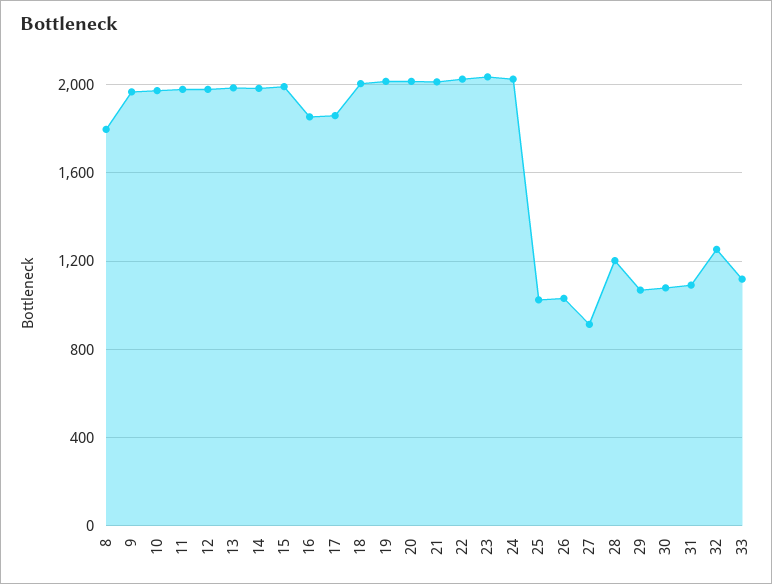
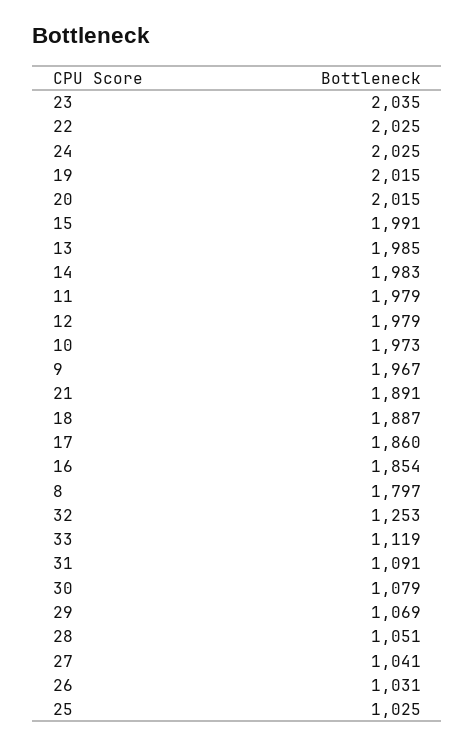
  {
    "8": 1797,
    "9": 1967,
    "10": 1973,
    "11": 1979,
    "12": 1979,
    "13": 1985,
    "14": 1983,
    "15": 1991,
    "16": 1854,
    "17": 1860,
-   "18": 2000,
+   "18": 1887,
    "19": 2015,
    "20": 2015,
-   "21": 2000,
+   "21": 1891,
    "22": 2025,
    "23": 2035,
    "24": 2025,
    "25": 1025,
    "26": 1031,
-   "27": 900,
+   "27": 1041,
-   "28": 1200,
+   "28": 1051,
    "29": 1069,
    "30": 1079,
    "31": 1091,
    "32": 1253,
    "33": 1119
  }

